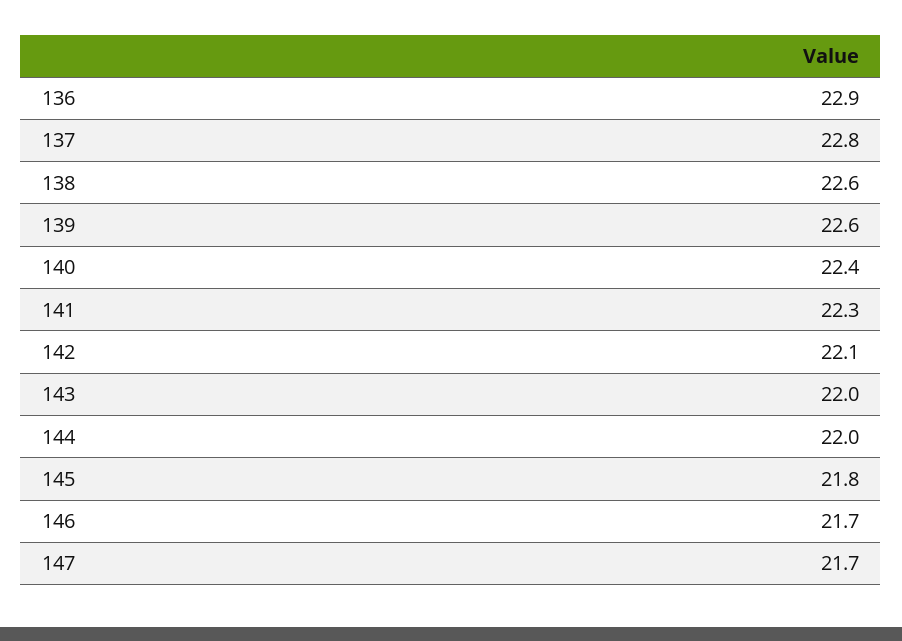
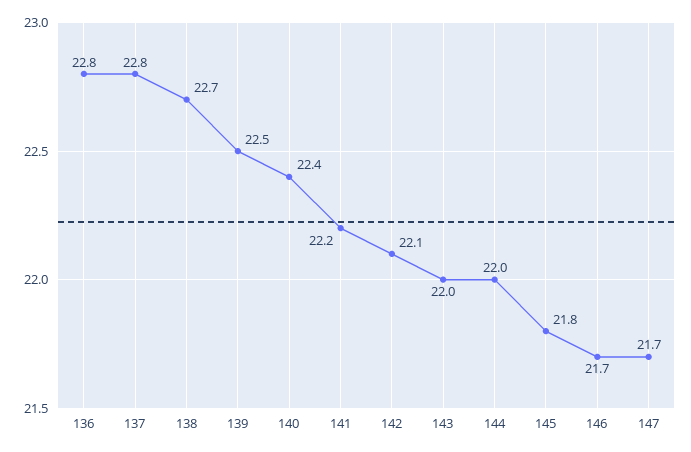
  {
-   "136": 22.9,
+   "136": 22.8,
    "137": 22.8,
-   "138": 22.6,
+   "138": 22.7,
-   "139": 22.6,
+   "139": 22.5,
    "140": 22.4,
-   "141": 22.3,
+   "141": 22.2,
    "142": 22.1,
    "143": 22,
    "144": 22,
    "145": 21.8,
    "146": 21.7,
    "147": 21.7
  }

